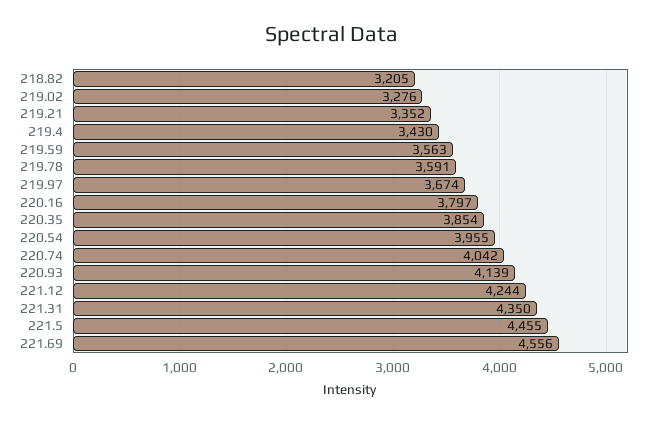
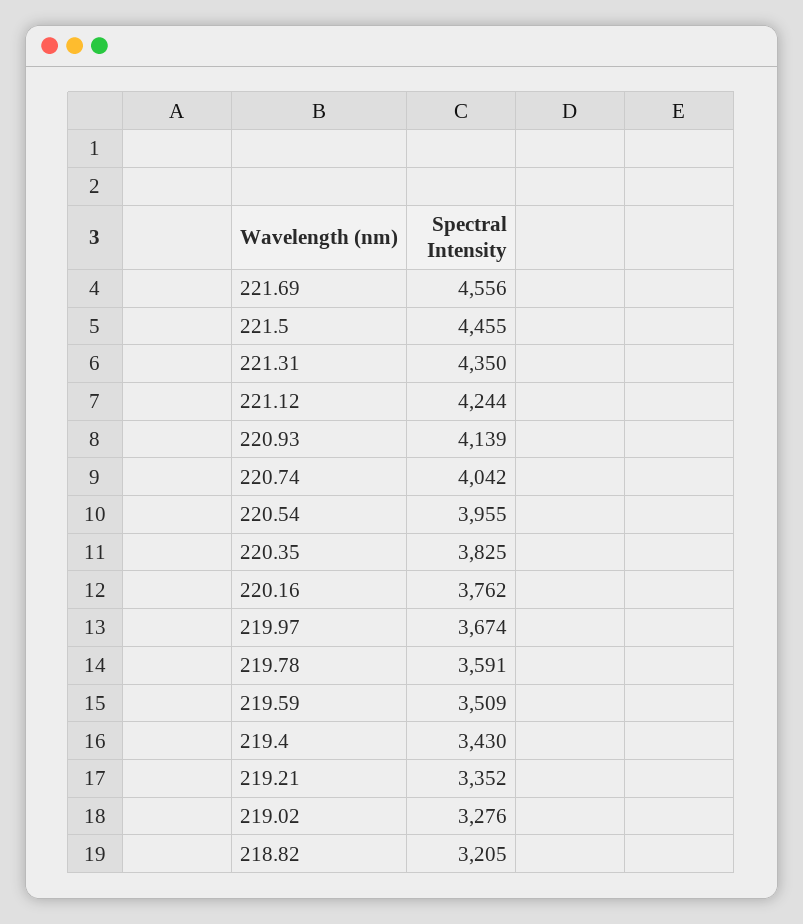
  {
    "218.82": 3205,
    "219.02": 3276,
    "219.21": 3352,
    "219.4": 3430,
-   "219.59": 3563,
+   "219.59": 3509,
    "219.78": 3591,
    "219.97": 3674,
-   "220.16": 3797,
+   "220.16": 3762,
-   "220.35": 3854,
+   "220.35": 3825,
    "220.54": 3955,
    "220.74": 4042,
    "220.93": 4139,
    "221.12": 4244,
    "221.31": 4350,
    "221.5": 4455,
    "221.69": 4556
  }

